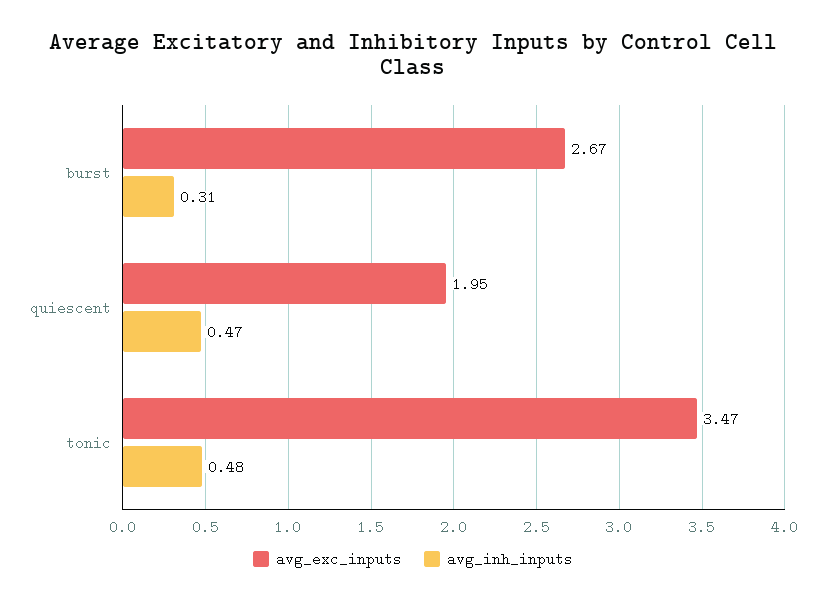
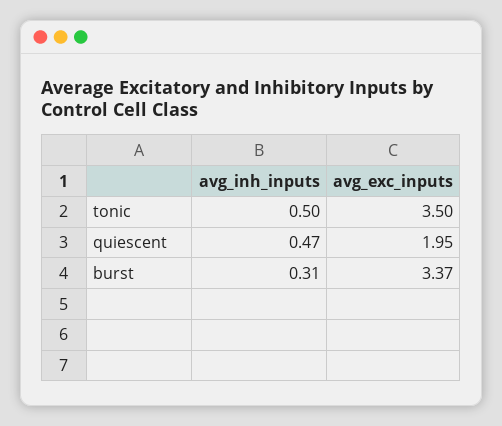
  {
    "avg_exc_inputs": {
-     "burst": 2.67,
+     "burst": 3.37,
      "quiescent": 1.95,
-     "tonic": 3.47
+     "tonic": 3.5
    },
    "avg_inh_inputs": {
      "burst": 0.31,
      "quiescent": 0.47,
-     "tonic": 0.48
+     "tonic": 0.5
    }
  }

